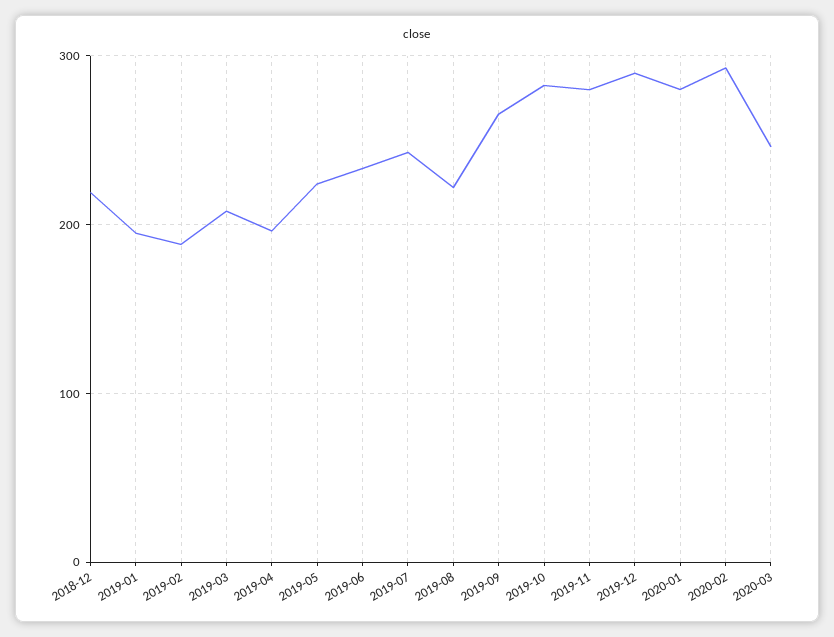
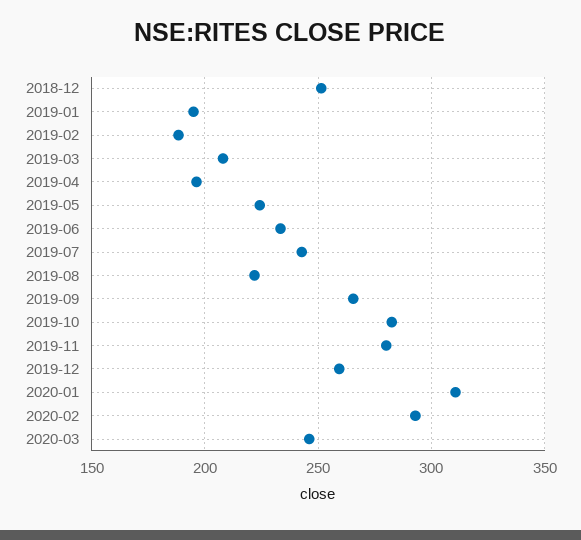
  {
-   "2018-12": 220,
+   "2018-12": 250,
    "2019-01": 195,
    "2019-02": 190,
    "2019-03": 210,
    "2019-04": 195,
    "2019-05": 225,
    "2019-06": 235,
    "2019-07": 245,
    "2019-08": 220,
    "2019-09": 265,
    "2019-10": 285,
    "2019-11": 280,
-   "2019-12": 290,
+   "2019-12": 260,
-   "2020-01": 280,
+   "2020-01": 310,
    "2020-02": 295,
    "2020-03": 245
  }

